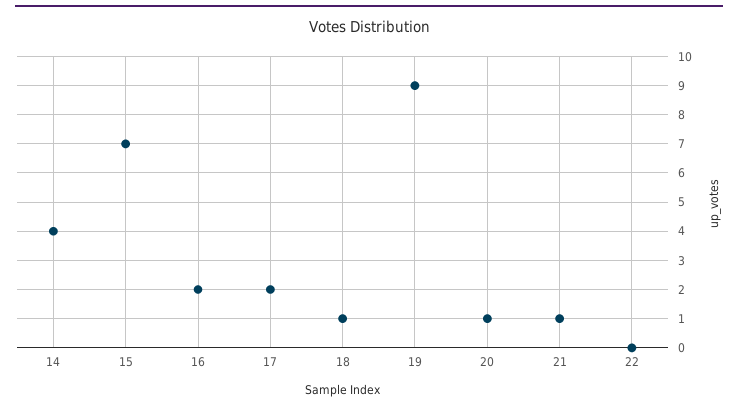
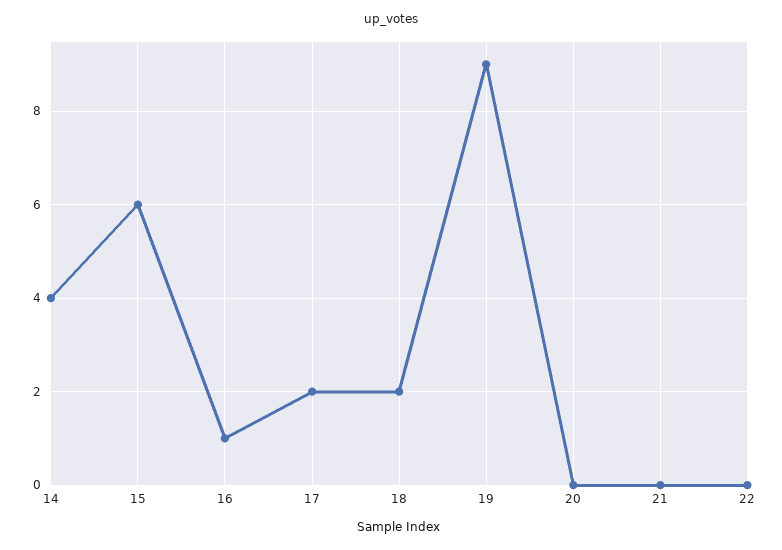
  {
    "14": 4,
-   "15": 7,
+   "15": 6,
-   "16": 2,
+   "16": 1,
    "17": 2,
-   "18": 1,
+   "18": 2,
    "19": 9,
-   "20": 1,
+   "20": 0,
-   "21": 1,
+   "21": 0,
    "22": 0
  }

